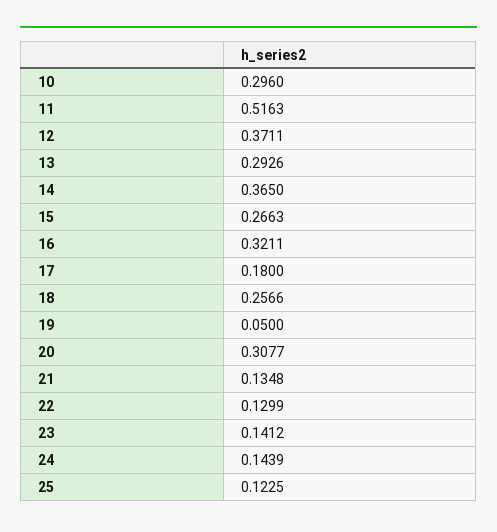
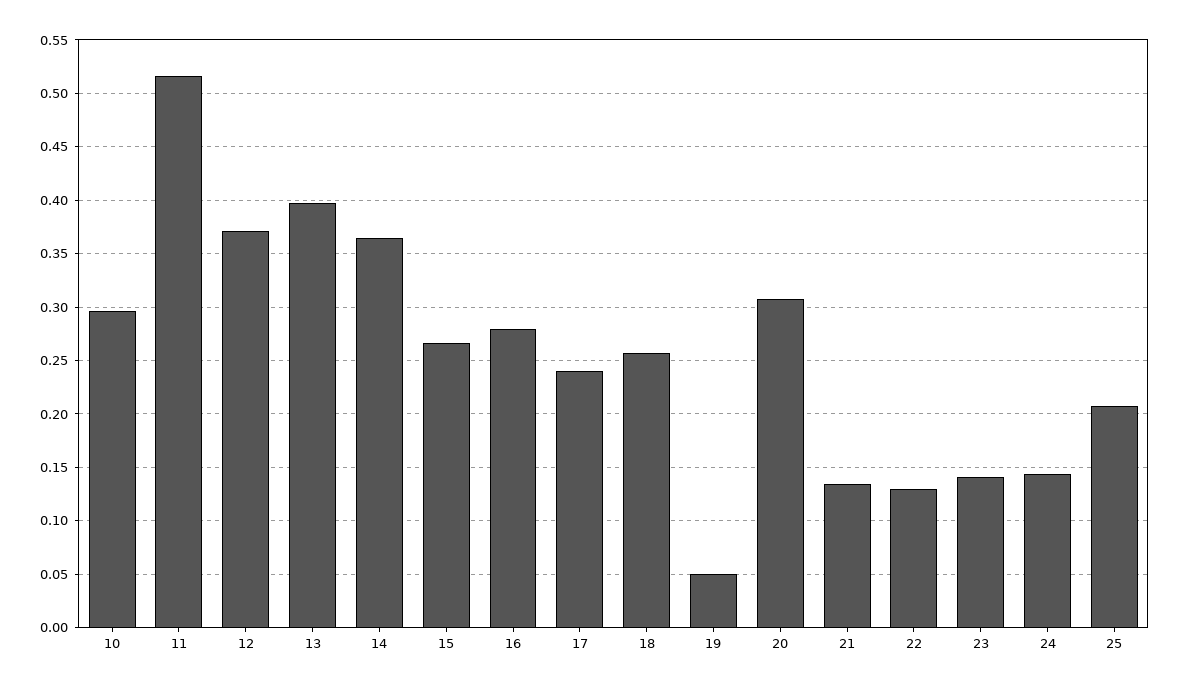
  {
    "10": 0.296,
    "11": 0.5163,
    "12": 0.3711,
-   "13": 0.2926,
+   "13": 0.4,
    "14": 0.365,
    "15": 0.2663,
-   "16": 0.3211,
+   "16": 0.28,
-   "17": 0.18,
+   "17": 0.24,
    "18": 0.2566,
    "19": 0.05,
    "20": 0.3077,
    "21": 0.1348,
    "22": 0.1299,
    "23": 0.1412,
    "24": 0.1439,
-   "25": 0.1225
+   "25": 0.21
  }

